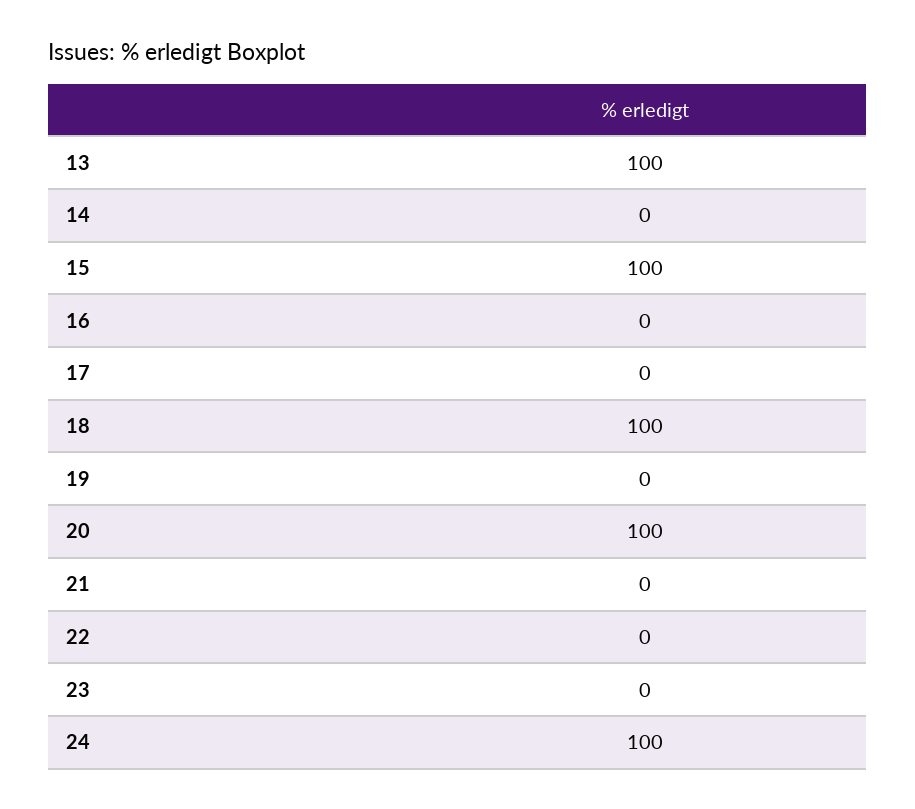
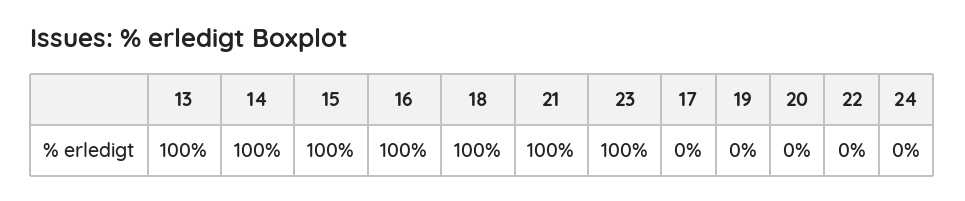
  {
    "13": 100,
-   "14": 0,
+   "14": 100,
    "15": 100,
-   "16": 0,
+   "16": 100,
    "17": 0,
    "18": 100,
    "19": 0,
-   "20": 100,
+   "20": 0,
-   "21": 0,
+   "21": 100,
    "22": 0,
-   "23": 0,
+   "23": 100,
-   "24": 100
+   "24": 0
  }

